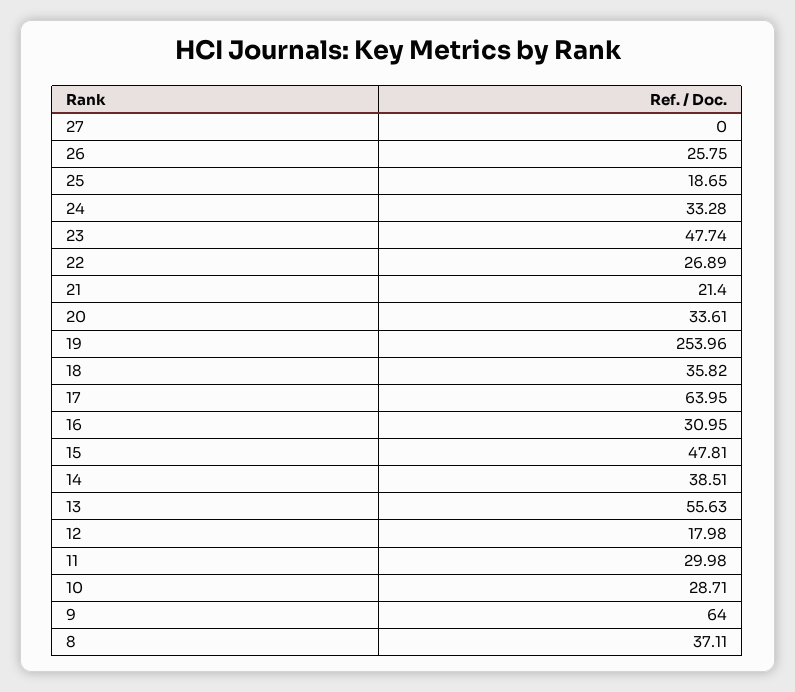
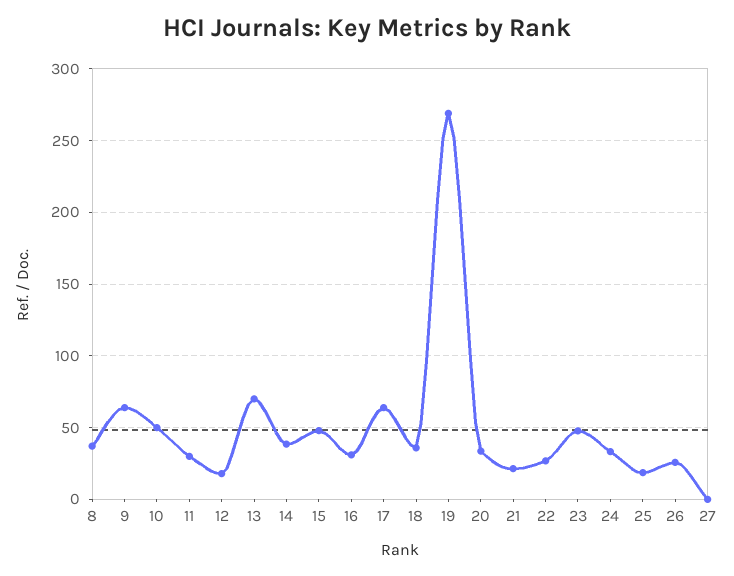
  {
    "27": 0,
    "26": 25.75,
    "25": 18.65,
    "24": 33.28,
    "23": 47.74,
    "22": 26.89,
    "21": 21.4,
    "20": 33.61,
-   "19": 253.96,
+   "19": 270,
    "18": 35.82,
    "17": 63.95,
    "16": 30.95,
    "15": 47.81,
    "14": 38.51,
-   "13": 55.63,
+   "13": 70,
    "12": 17.98,
    "11": 29.98,
-   "10": 28.71,
+   "10": 50,
    "9": 64,
    "8": 37.11
  }

